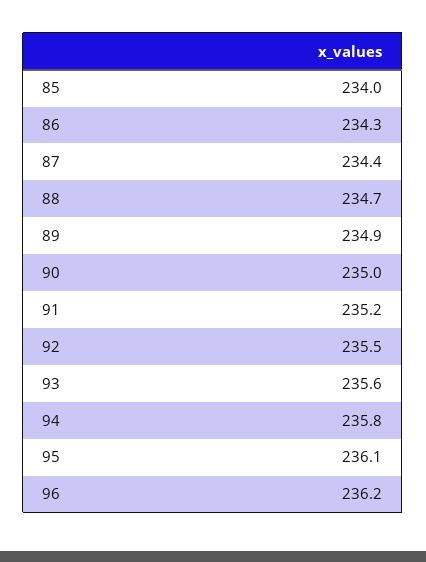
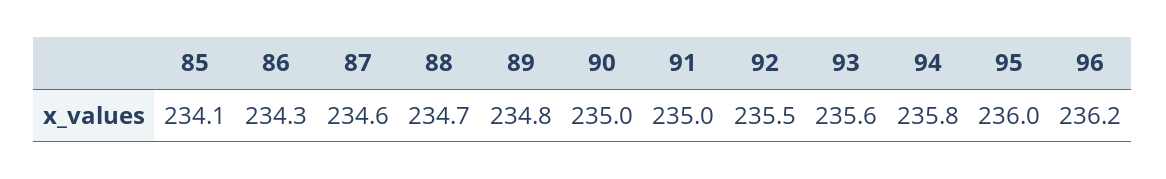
  {
-   "85": 234,
+   "85": 234.1,
    "86": 234.3,
-   "87": 234.4,
+   "87": 234.6,
    "88": 234.7,
-   "89": 234.9,
+   "89": 234.8,
    "90": 235,
-   "91": 235.2,
+   "91": 235,
    "92": 235.5,
    "93": 235.6,
    "94": 235.8,
-   "95": 236.1,
+   "95": 236,
    "96": 236.2
  }

